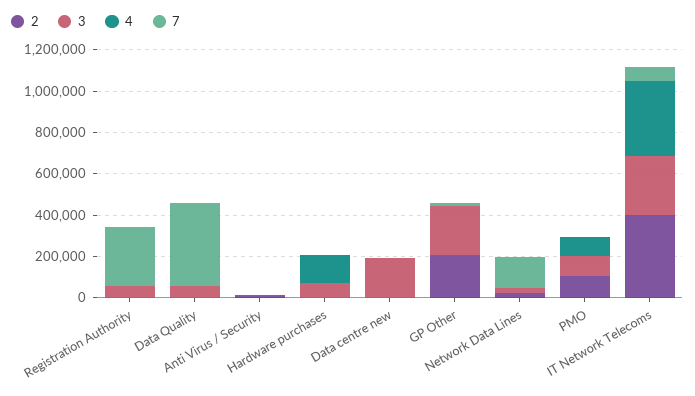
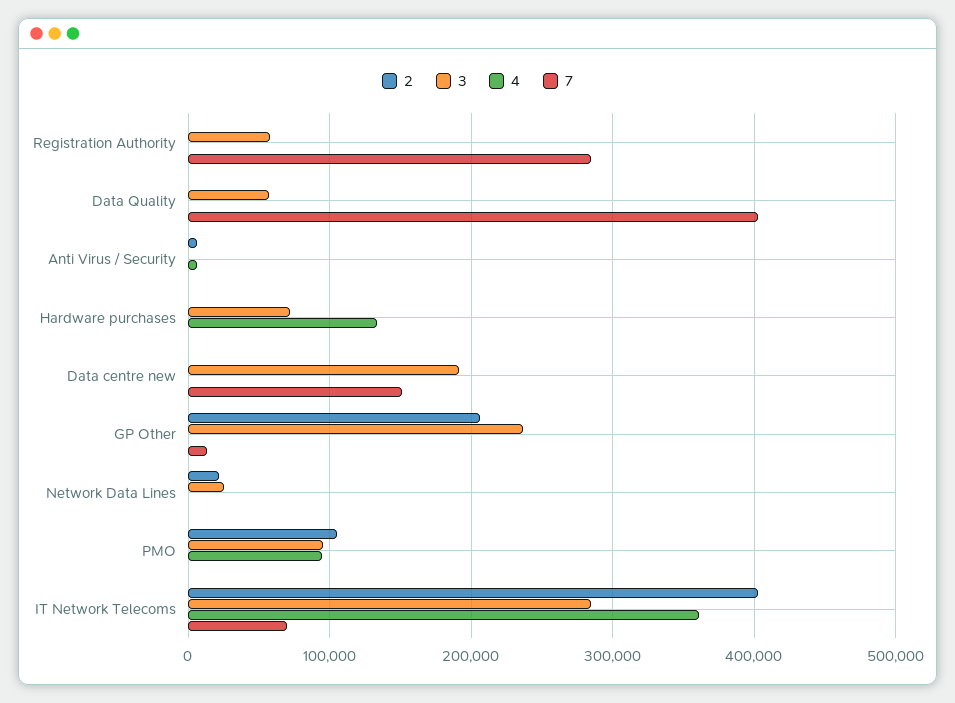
  {
    "2": {
      "Registration Authority": 0,
      "Data Quality": 0,
      "Anti Virus / Security": 10000,
      "Hardware purchases": 0,
      "Data centre new": 0,
      "GP Other": 210000,
      "Network Data Lines": 20000,
      "PMO": 110000,
      "IT Network Telecoms": 400000
    },
    "3": {
      "Registration Authority": 60000,
      "Data Quality": 60000,
      "Anti Virus / Security": 0,
      "Hardware purchases": 70000,
      "Data centre new": 190000,
      "GP Other": 240000,
      "Network Data Lines": 30000,
      "PMO": 100000,
      "IT Network Telecoms": 280000
    },
    "4": {
      "Registration Authority": 0,
      "Data Quality": 0,
      "Anti Virus / Security": 10000,
      "Hardware purchases": 130000,
      "Data centre new": 0,
      "GP Other": 0,
      "Network Data Lines": 0,
      "PMO": 90000,
      "IT Network Telecoms": 360000
    },
    "7": {
      "Registration Authority": 280000,
      "Data Quality": 400000,
      "Anti Virus / Security": 0,
      "Hardware purchases": 0,
-     "Data centre new": 0,
+     "Data centre new": 150000,
      "GP Other": 10000,
-     "Network Data Lines": 150000,
+     "Network Data Lines": 0,
      "PMO": 0,
      "IT Network Telecoms": 70000
    }
  }

